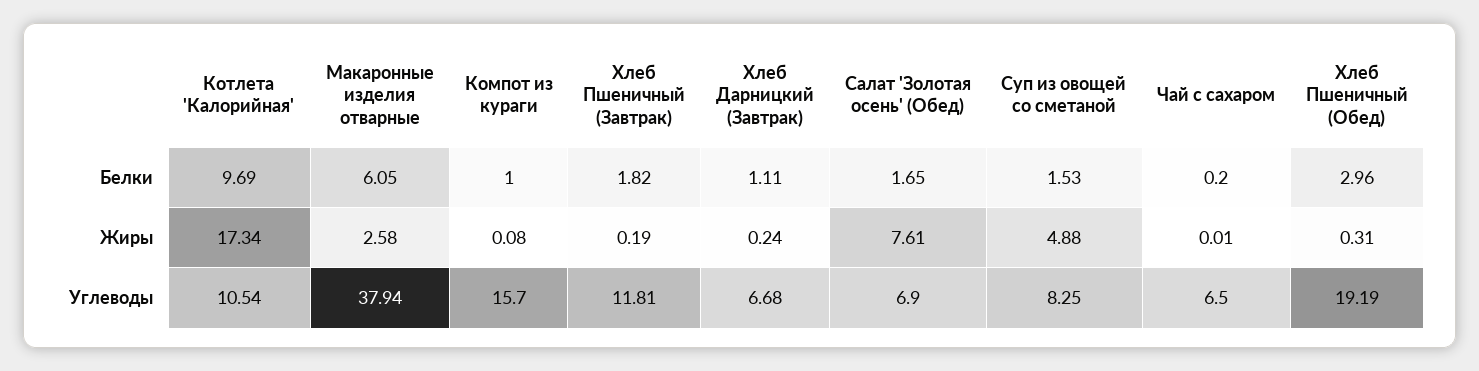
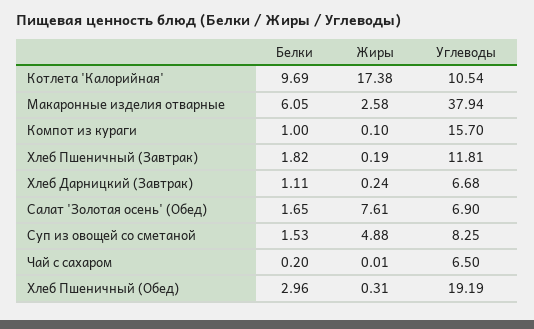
  {
    "Котлета 'Калорийная'": {
      "Белки": 9.69,
-     "Жиры": 17.34,
+     "Жиры": 17.38,
      "Углеводы": 10.54
    },
    "Макаронные изделия отварные": {
      "Белки": 6.05,
      "Жиры": 2.58,
      "Углеводы": 37.94
    },
    "Компот из кураги": {
      "Белки": 1,
-     "Жиры": 0.08,
+     "Жиры": 0.1,
      "Углеводы": 15.7
    },
    "Хлеб Пшеничный (Завтрак)": {
      "Белки": 1.82,
      "Жиры": 0.19,
      "Углеводы": 11.81
    },
    "Хлеб Дарницкий (Завтрак)": {
      "Белки": 1.11,
      "Жиры": 0.24,
      "Углеводы": 6.68
    },
    "Салат 'Золотая осень' (Обед)": {
      "Белки": 1.65,
      "Жиры": 7.61,
      "Углеводы": 6.9
    },
    "Суп из овощей со сметаной": {
      "Белки": 1.53,
      "Жиры": 4.88,
      "Углеводы": 8.25
    },
    "Чай с сахаром": {
      "Белки": 0.2,
      "Жиры": 0.01,
      "Углеводы": 6.5
    },
    "Хлеб Пшеничный (Обед)": {
      "Белки": 2.96,
      "Жиры": 0.31,
      "Углеводы": 19.19
    }
  }

